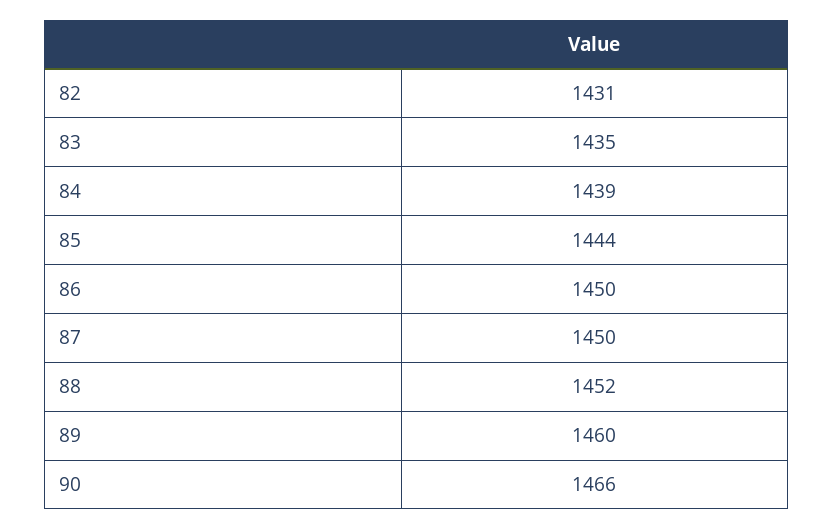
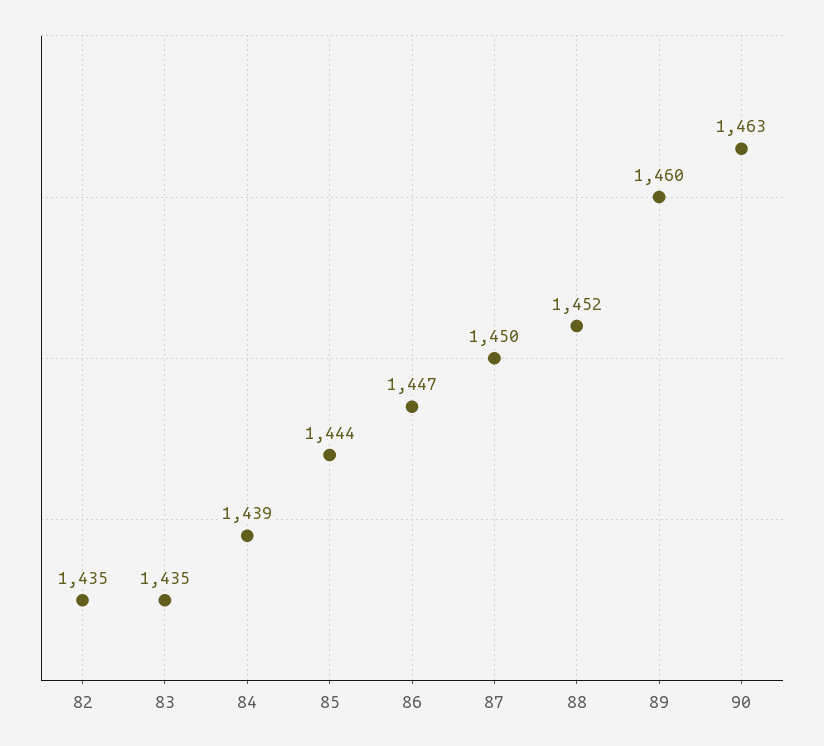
  {
-   "82": 1431,
+   "82": 1435,
    "83": 1435,
    "84": 1439,
    "85": 1444,
-   "86": 1450,
+   "86": 1447,
    "87": 1450,
    "88": 1452,
    "89": 1460,
-   "90": 1466
+   "90": 1463
  }

